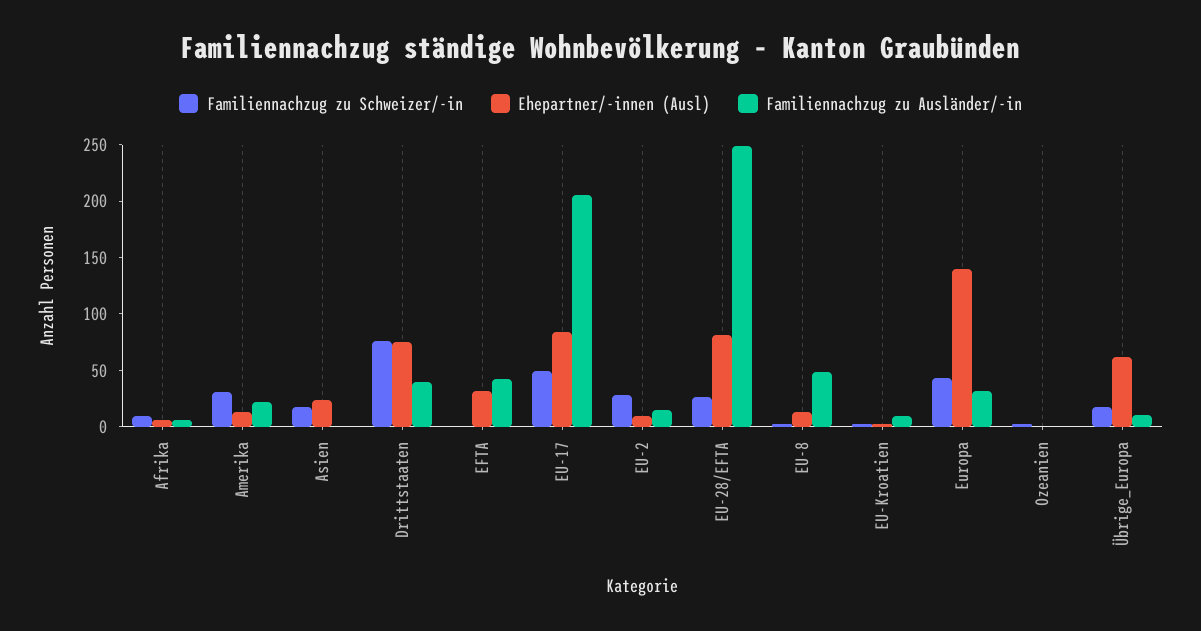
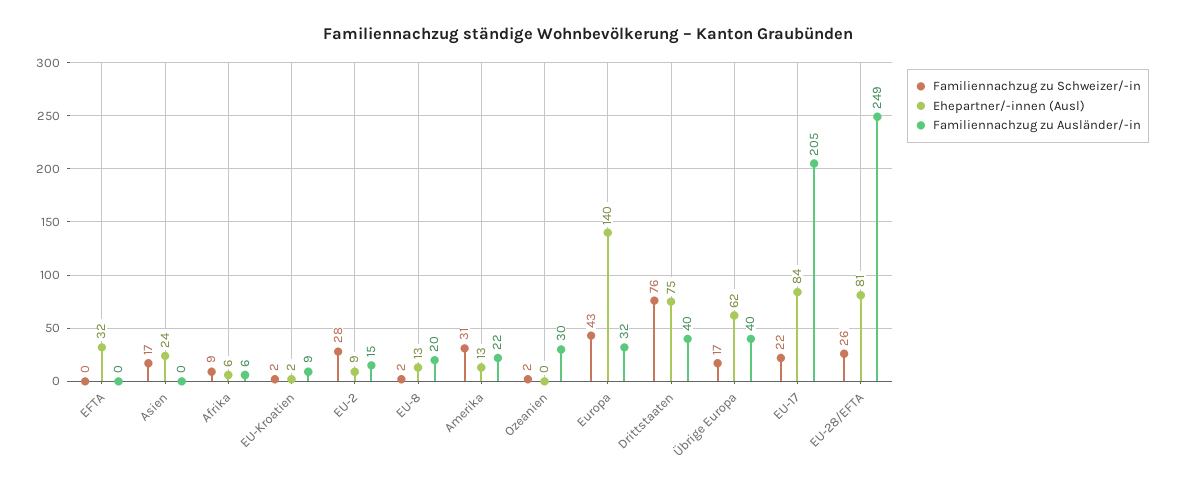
  {
    "Familiennachzug zu Schweizer/-in": {
      "Afrika": 9,
      "Amerika": 31,
      "Asien": 17,
      "Drittstaaten": 76,
      "EFTA": 0,
-     "EU-17": 50,
+     "EU-17": 22,
      "EU-2": 28,
      "EU-28/EFTA": 26,
      "EU-8": 2,
      "EU-Kroatien": 2,
      "Europa": 43,
      "Ozeanien": 2,
      "Übrige_Europa": 17
    },
    "Ehepartner/-innen (Ausl)": {
      "Afrika": 6,
      "Amerika": 13,
      "Asien": 24,
      "Drittstaaten": 75,
      "EFTA": 32,
      "EU-17": 84,
      "EU-2": 9,
      "EU-28/EFTA": 81,
      "EU-8": 13,
      "EU-Kroatien": 2,
      "Europa": 140,
      "Ozeanien": 0,
      "Übrige_Europa": 62
    },
    "Familiennachzug zu Ausländer/-in": {
      "Afrika": 6,
      "Amerika": 22,
      "Asien": 0,
      "Drittstaaten": 40,
-     "EFTA": 40,
+     "EFTA": 0,
      "EU-17": 205,
      "EU-2": 15,
      "EU-28/EFTA": 249,
-     "EU-8": 50,
+     "EU-8": 20,
      "EU-Kroatien": 9,
      "Europa": 32,
-     "Ozeanien": 0,
+     "Ozeanien": 30,
-     "Übrige_Europa": 10
+     "Übrige_Europa": 40
    }
  }

